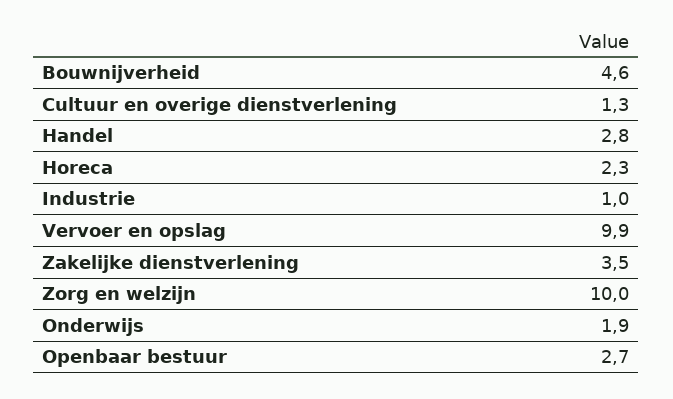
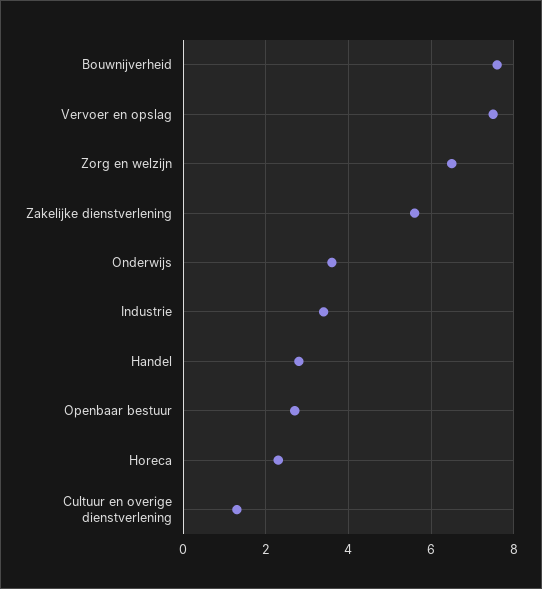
  {
-   "Bouwnijverheid": 4.6,
+   "Bouwnijverheid": 7.5,
    "Cultuur en overige dienstverlening": 1.3,
    "Handel": 2.8,
    "Horeca": 2.3,
-   "Industrie": 1,
+   "Industrie": 3.5,
-   "Vervoer en opslag": 9.9,
+   "Vervoer en opslag": 7.5,
-   "Zakelijke dienstverlening": 3.5,
+   "Zakelijke dienstverlening": 5.5,
-   "Zorg en welzijn": 10,
+   "Zorg en welzijn": 6.5,
-   "Onderwijs": 1.9,
+   "Onderwijs": 3.5,
    "Openbaar bestuur": 2.7
  }

